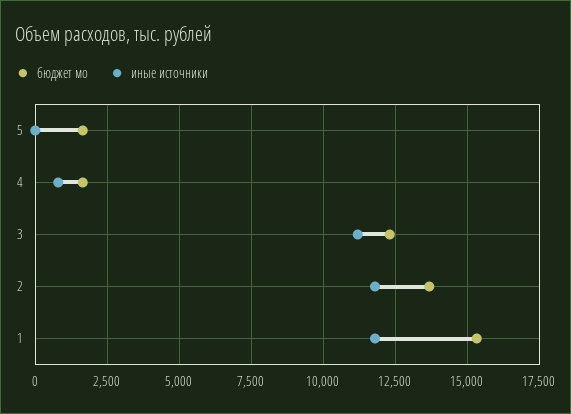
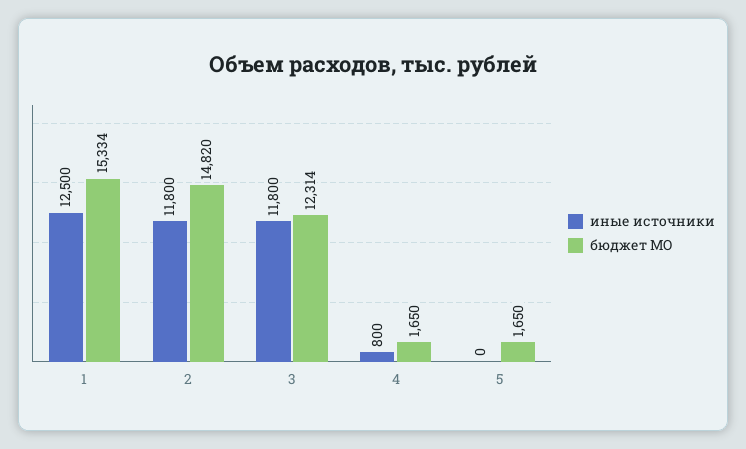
  {
    "бюджет мо": {
      "5": 1650,
      "4": 1650,
      "3": 12314,
-     "2": 13750,
+     "2": 14820,
      "1": 15334
    },
    "иные источники": {
      "5": 0,
      "4": 800,
-     "3": 11250,
+     "3": 11800,
      "2": 11800,
-     "1": 11750
+     "1": 12500
    }
  }

